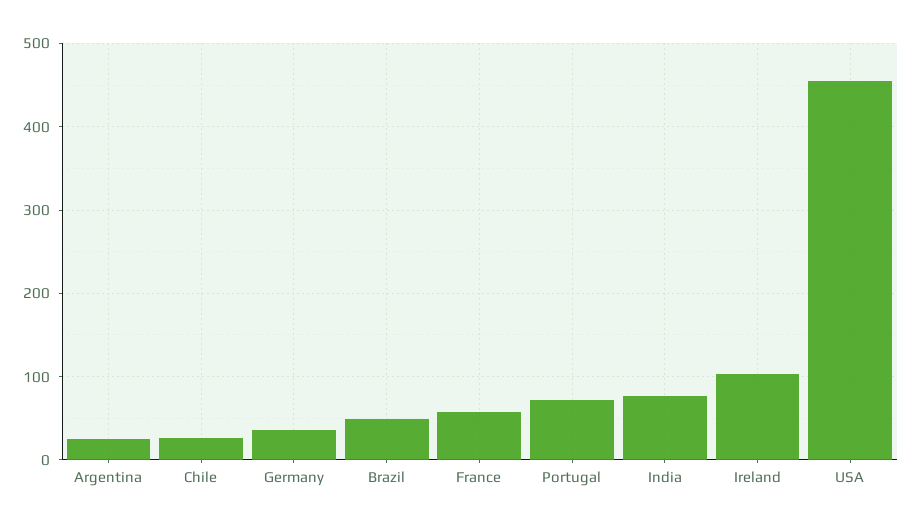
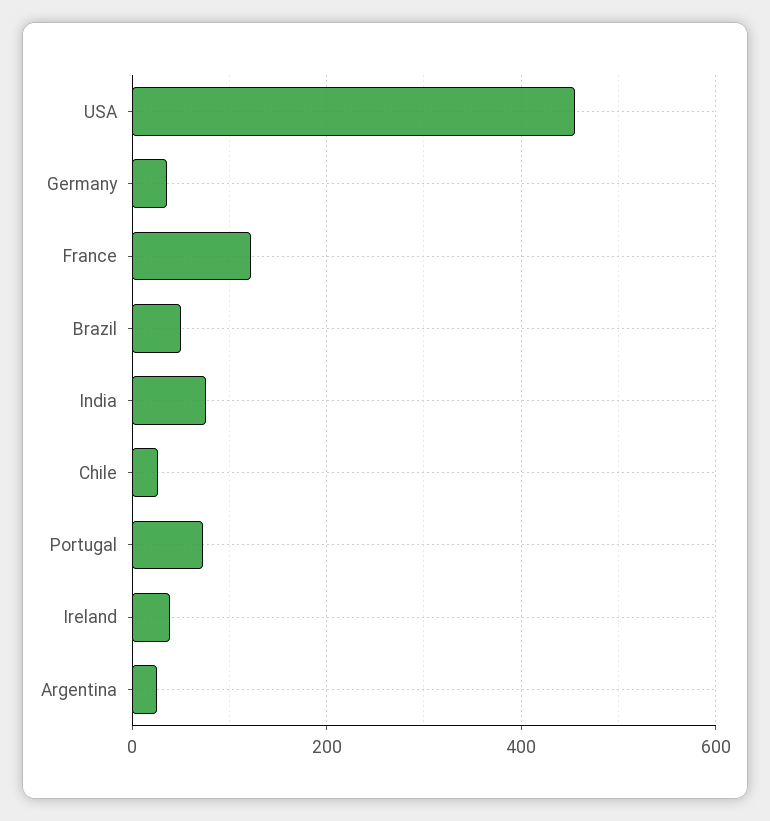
  {
    "Argentina": 30,
    "Chile": 30,
    "Germany": 40,
    "Brazil": 50,
-   "France": 60,
+   "France": 120,
    "Portugal": 70,
    "India": 80,
-   "Ireland": 100,
+   "Ireland": 40,
    "USA": 460
  }

